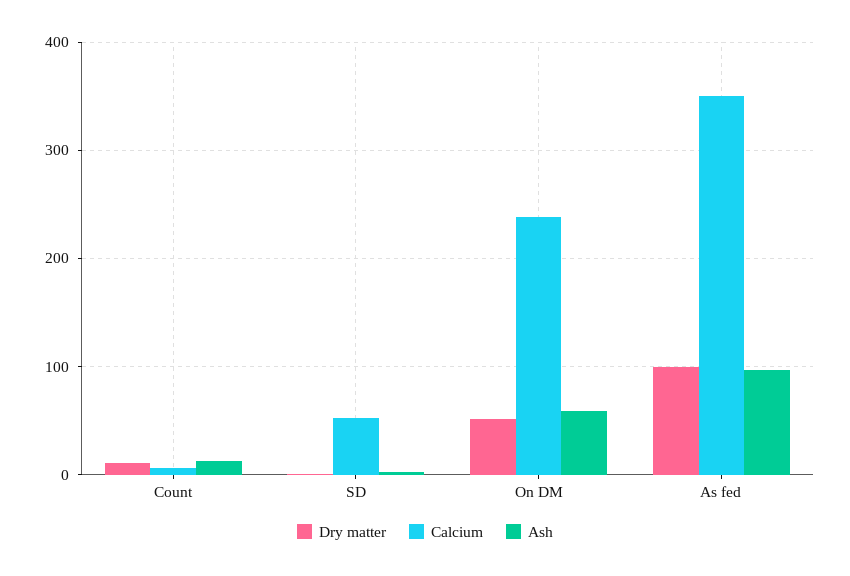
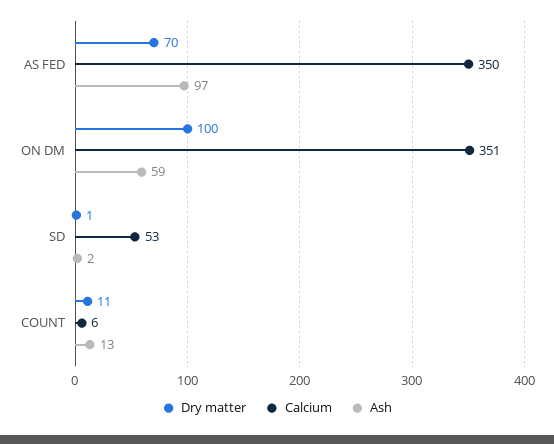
  {
    "Dry matter": {
      "Count": 11,
      "SD": 1,
-     "On DM": 50,
+     "On DM": 100,
-     "As fed": 100
+     "As fed": 70
    },
    "Calcium": {
      "Count": 6,
      "SD": 53,
-     "On DM": 240,
+     "On DM": 351,
      "As fed": 350
    },
    "Ash": {
      "Count": 13,
      "SD": 2,
      "On DM": 59,
      "As fed": 97
    }
  }

